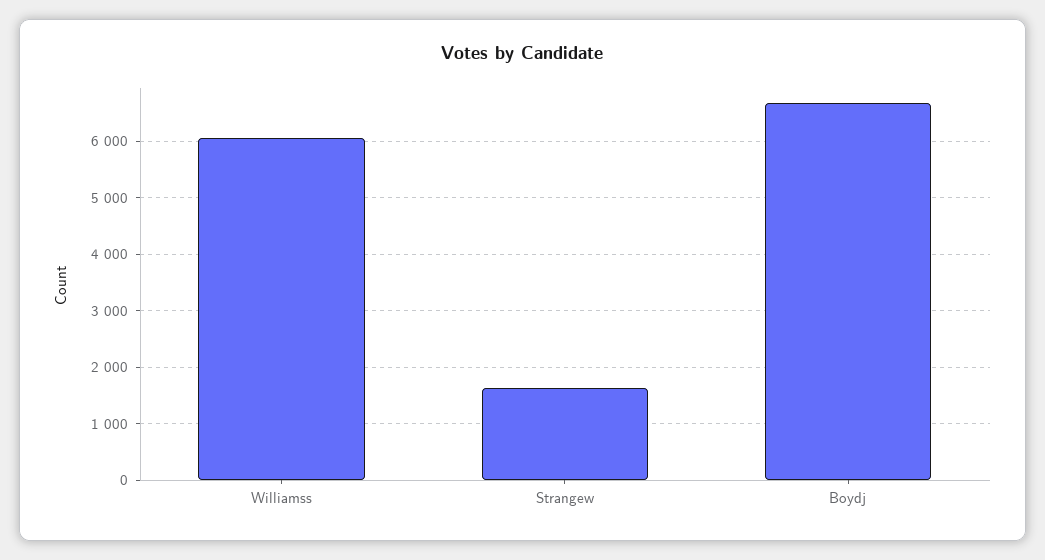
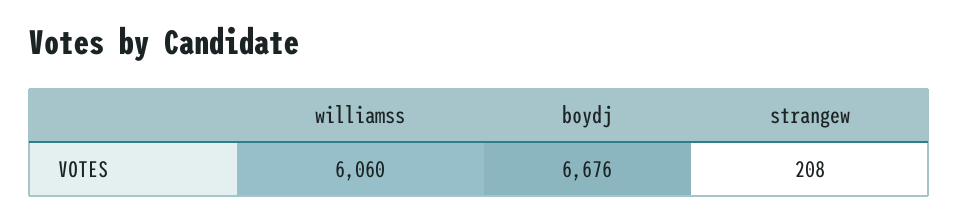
  {
    "Williamss": 6060,
-   "Strangew": 1600,
+   "Strangew": 208,
    "Boydj": 6676
  }

